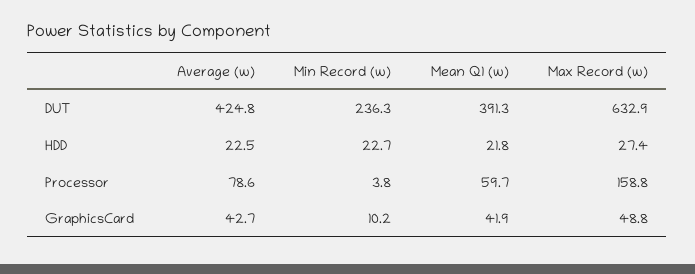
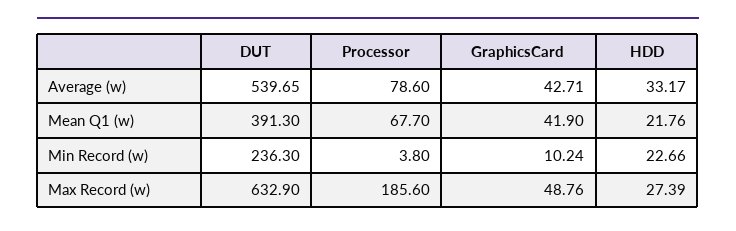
  {
    "Average (w)": {
-     "DUT": 424.8,
+     "DUT": 539.65,
-     "HDD": 22.5,
+     "HDD": 33.17,
      "Processor": 78.6,
      "GraphicsCard": 42.71
    },
    "Min Record (w)": {
      "DUT": 236.3,
      "HDD": 22.66,
      "Processor": 3.8,
      "GraphicsCard": 10.24
    },
    "Mean Q1 (w)": {
      "DUT": 391.3,
      "HDD": 21.76,
-     "Processor": 59.7,
+     "Processor": 67.7,
      "GraphicsCard": 41.9
    },
    "Max Record (w)": {
      "DUT": 632.9,
      "HDD": 27.39,
-     "Processor": 158.8,
+     "Processor": 185.6,
      "GraphicsCard": 48.76
    }
  }

